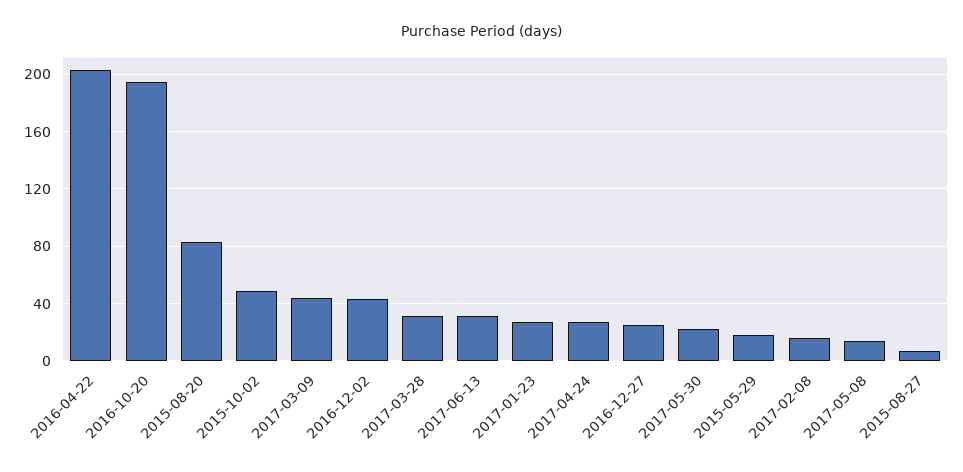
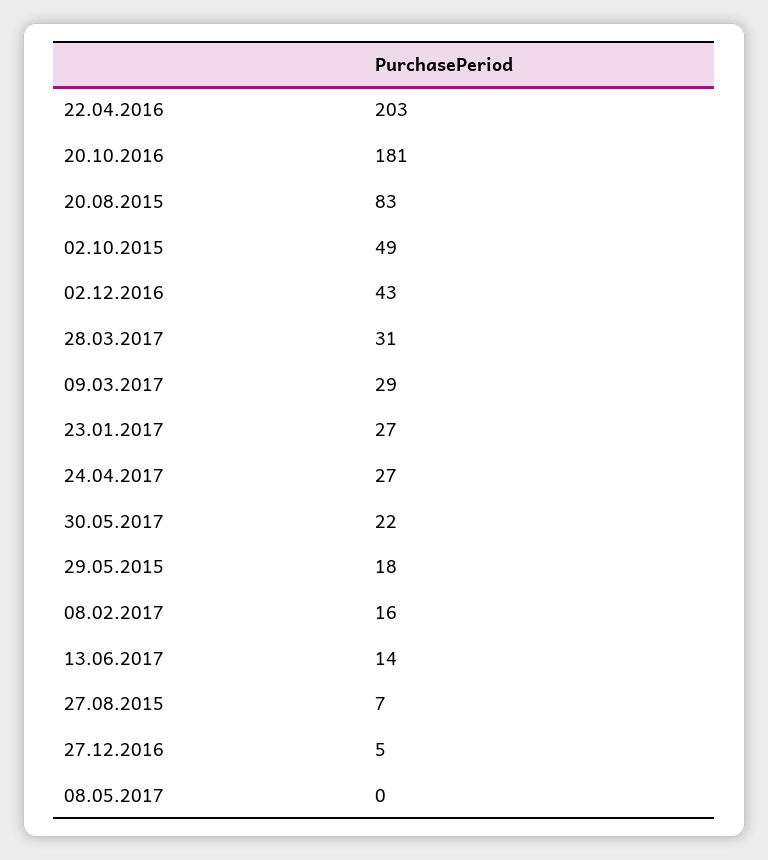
  {
    "2016-04-22": 203,
-   "2016-10-20": 195,
+   "2016-10-20": 181,
    "2015-08-20": 83,
    "2015-10-02": 49,
-   "2017-03-09": 45,
+   "2017-03-09": 29,
    "2016-12-02": 43,
    "2017-03-28": 31,
-   "2017-06-13": 30,
+   "2017-06-13": 14,
    "2017-01-23": 27,
    "2017-04-24": 27,
-   "2016-12-27": 25,
+   "2016-12-27": 5,
    "2017-05-30": 22,
    "2015-05-29": 18,
    "2017-02-08": 16,
-   "2017-05-08": 15,
+   "2017-05-08": 0,
    "2015-08-27": 7
  }

